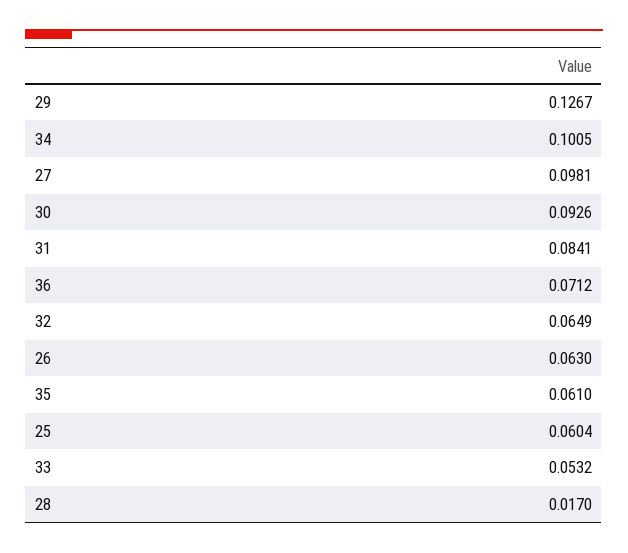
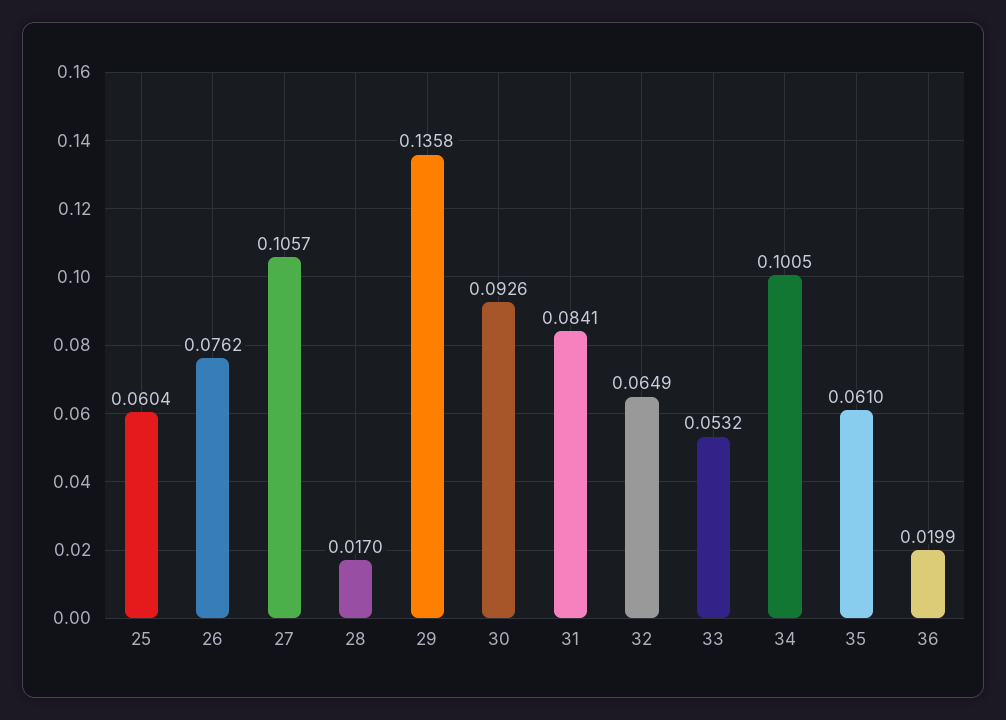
  {
-   "29": 0.1267,
+   "29": 0.1358,
    "34": 0.1005,
-   "27": 0.0981,
+   "27": 0.1057,
    "30": 0.0926,
    "31": 0.0841,
-   "36": 0.0712,
+   "36": 0.0199,
    "32": 0.0649,
-   "26": 0.063,
+   "26": 0.0762,
    "35": 0.061,
    "25": 0.0604,
    "33": 0.0532,
    "28": 0.017
  }

